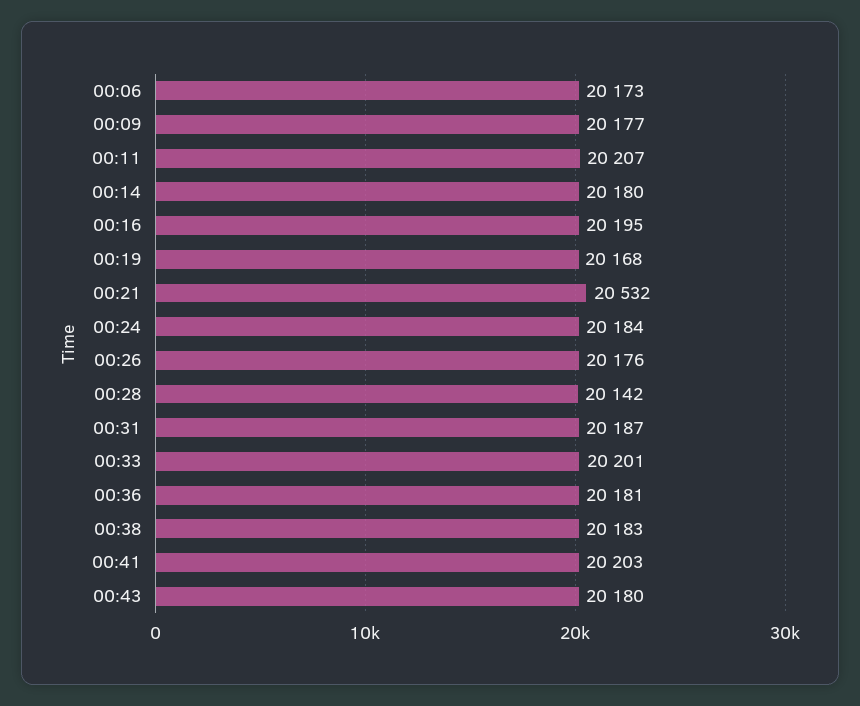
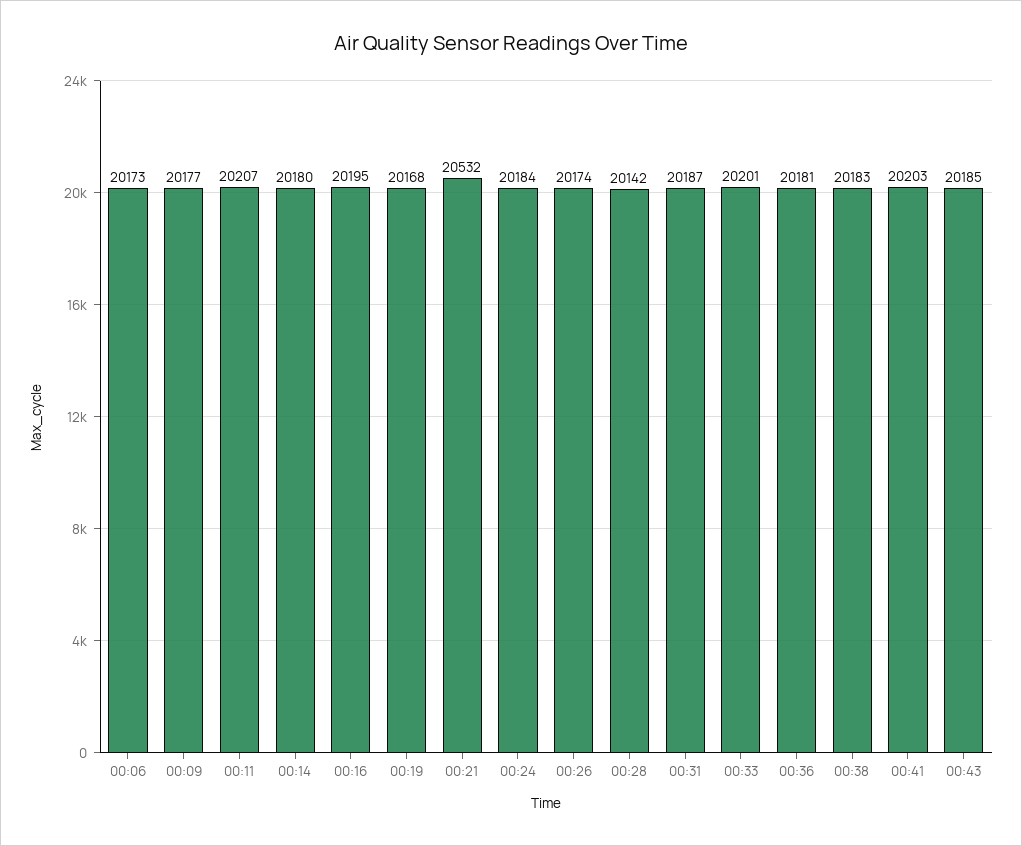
  {
    "00:06": 20173,
    "00:09": 20177,
    "00:11": 20207,
    "00:14": 20180,
    "00:16": 20195,
    "00:19": 20168,
    "00:21": 20532,
    "00:24": 20184,
-   "00:26": 20176,
+   "00:26": 20174,
    "00:28": 20142,
    "00:31": 20187,
    "00:33": 20201,
    "00:36": 20181,
    "00:38": 20183,
    "00:41": 20203,
-   "00:43": 20180
+   "00:43": 20185
  }

